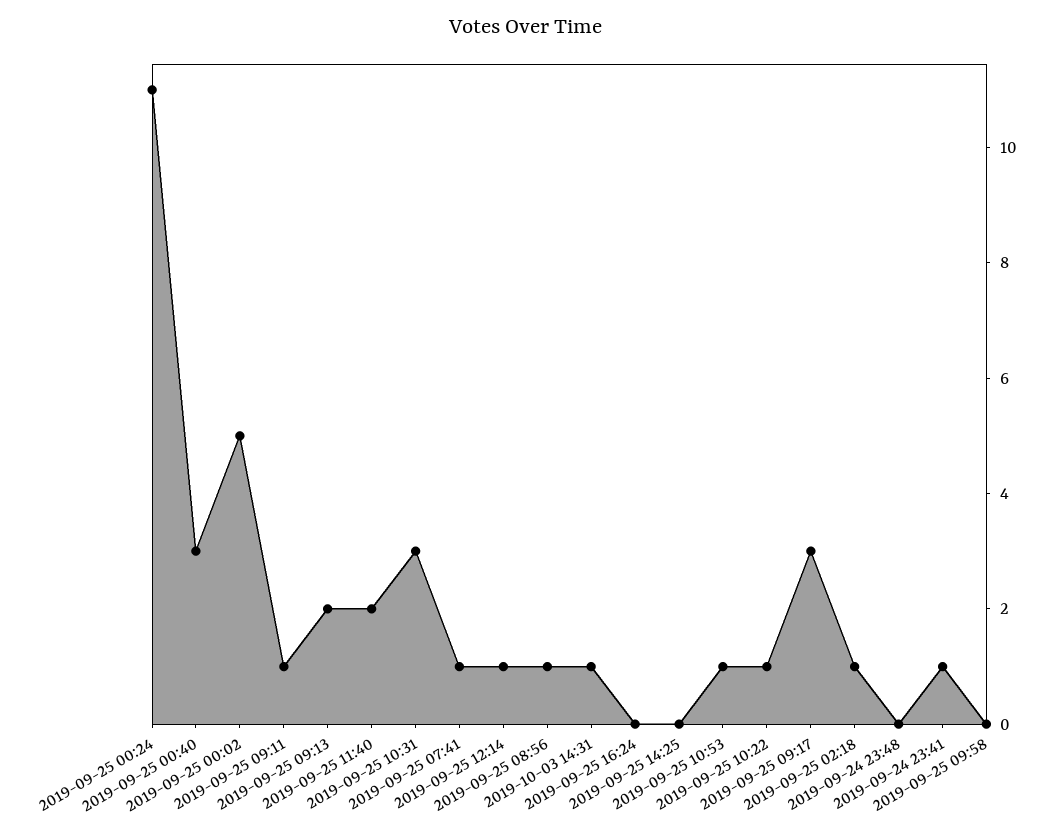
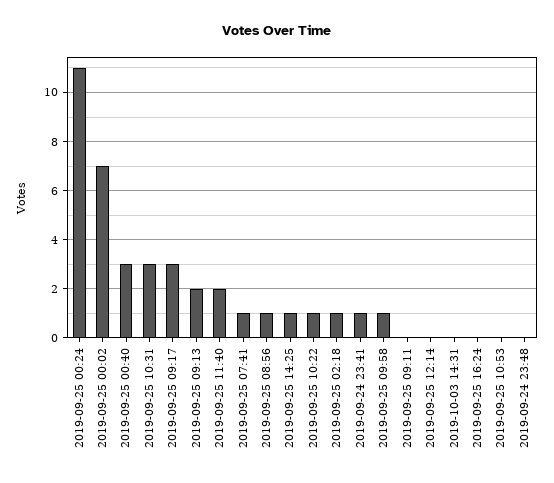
  {
    "2019-09-25 00:24": 11,
    "2019-09-25 00:40": 3,
-   "2019-09-25 00:02": 5,
+   "2019-09-25 00:02": 7,
-   "2019-09-25 09:11": 1,
+   "2019-09-25 09:11": 0,
    "2019-09-25 09:13": 2,
    "2019-09-25 11:40": 2,
    "2019-09-25 10:31": 3,
    "2019-09-25 07:41": 1,
-   "2019-09-25 12:14": 1,
+   "2019-09-25 12:14": 0,
    "2019-09-25 08:56": 1,
-   "2019-10-03 14:31": 1,
+   "2019-10-03 14:31": 0,
    "2019-09-25 16:24": 0,
-   "2019-09-25 14:25": 0,
+   "2019-09-25 14:25": 1,
-   "2019-09-25 10:53": 1,
+   "2019-09-25 10:53": 0,
    "2019-09-25 10:22": 1,
    "2019-09-25 09:17": 3,
    "2019-09-25 02:18": 1,
    "2019-09-24 23:48": 0,
    "2019-09-24 23:41": 1,
-   "2019-09-25 09:58": 0
+   "2019-09-25 09:58": 1
  }

